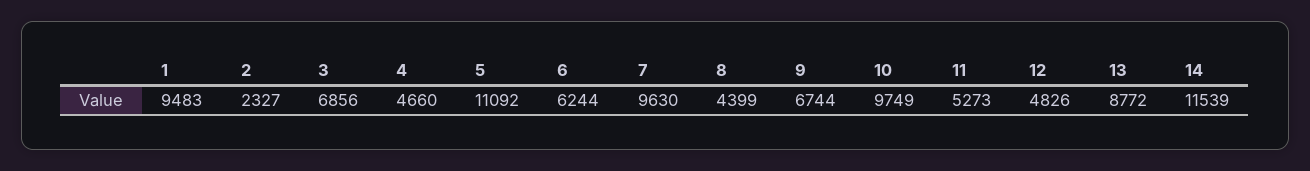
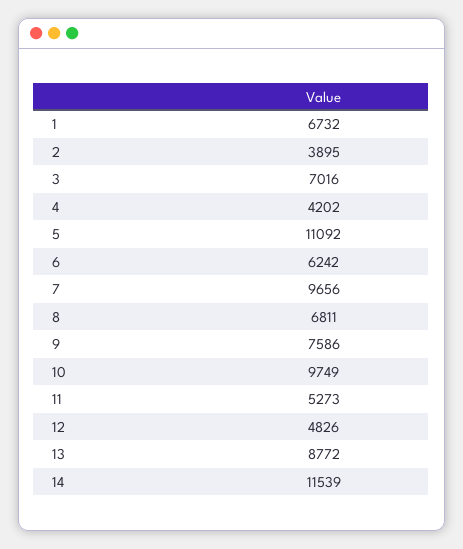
  {
-   "1": 9483,
+   "1": 6732,
-   "2": 2327,
+   "2": 3895,
-   "3": 6856,
+   "3": 7016,
-   "4": 4660,
+   "4": 4202,
    "5": 11092,
-   "6": 6244,
+   "6": 6242,
-   "7": 9630,
+   "7": 9656,
-   "8": 4399,
+   "8": 6811,
-   "9": 6744,
+   "9": 7586,
    "10": 9749,
    "11": 5273,
    "12": 4826,
    "13": 8772,
    "14": 11539
  }

